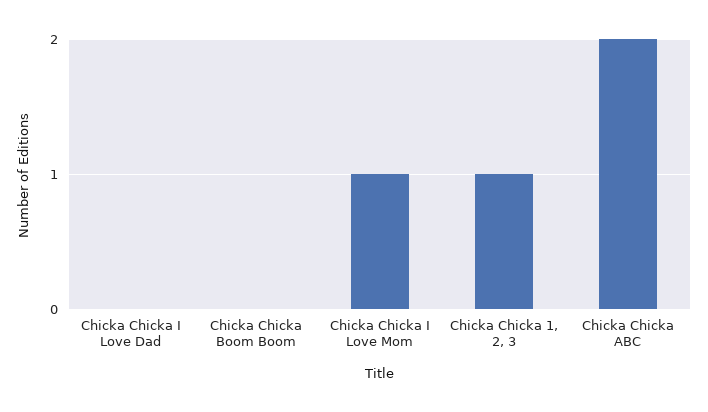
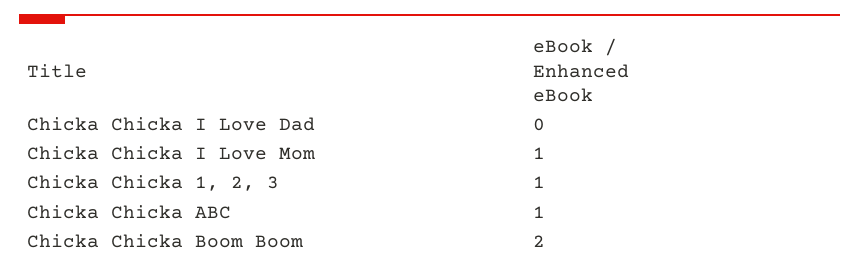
  {
    "Chicka Chicka I Love Dad": 0,
-   "Chicka Chicka Boom Boom": 0,
+   "Chicka Chicka Boom Boom": 2,
    "Chicka Chicka I Love Mom": 1,
    "Chicka Chicka 1, 2, 3": 1,
-   "Chicka Chicka ABC": 2
+   "Chicka Chicka ABC": 1
  }

